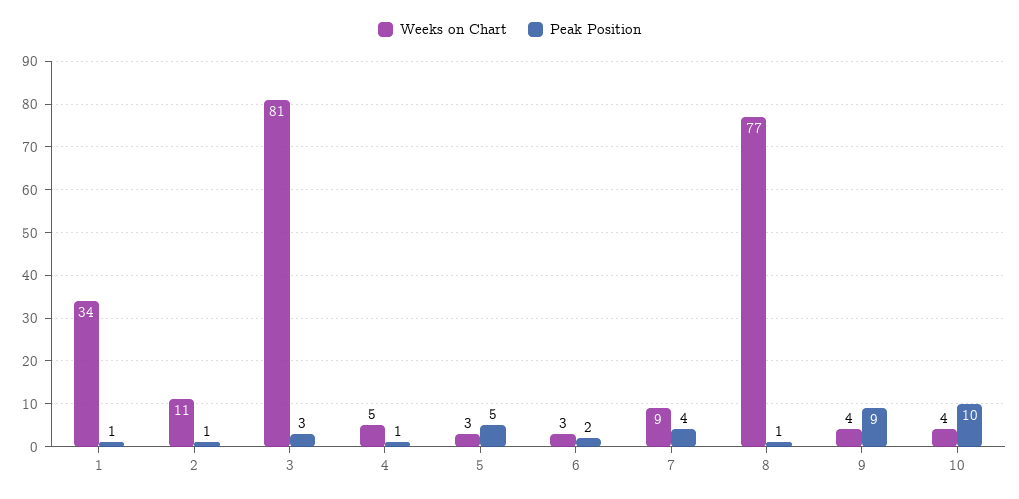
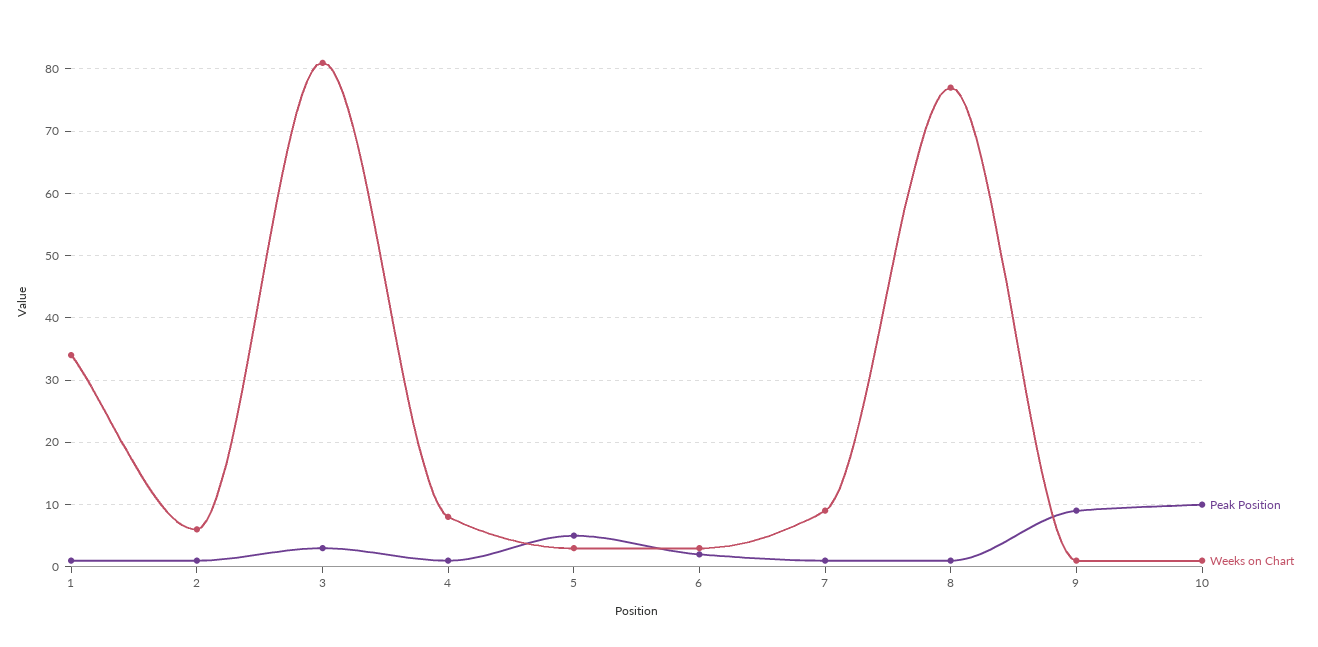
  {
    "Weeks on Chart": {
      "1": 34,
-     "2": 11,
+     "2": 6,
      "3": 81,
-     "4": 5,
+     "4": 8,
      "5": 3,
      "6": 3,
      "7": 9,
      "8": 77,
-     "9": 4,
+     "9": 1,
-     "10": 4
+     "10": 1
    },
    "Peak Position": {
      "1": 1,
      "2": 1,
      "3": 3,
      "4": 1,
      "5": 5,
      "6": 2,
-     "7": 4,
+     "7": 1,
      "8": 1,
      "9": 9,
      "10": 10
    }
  }

